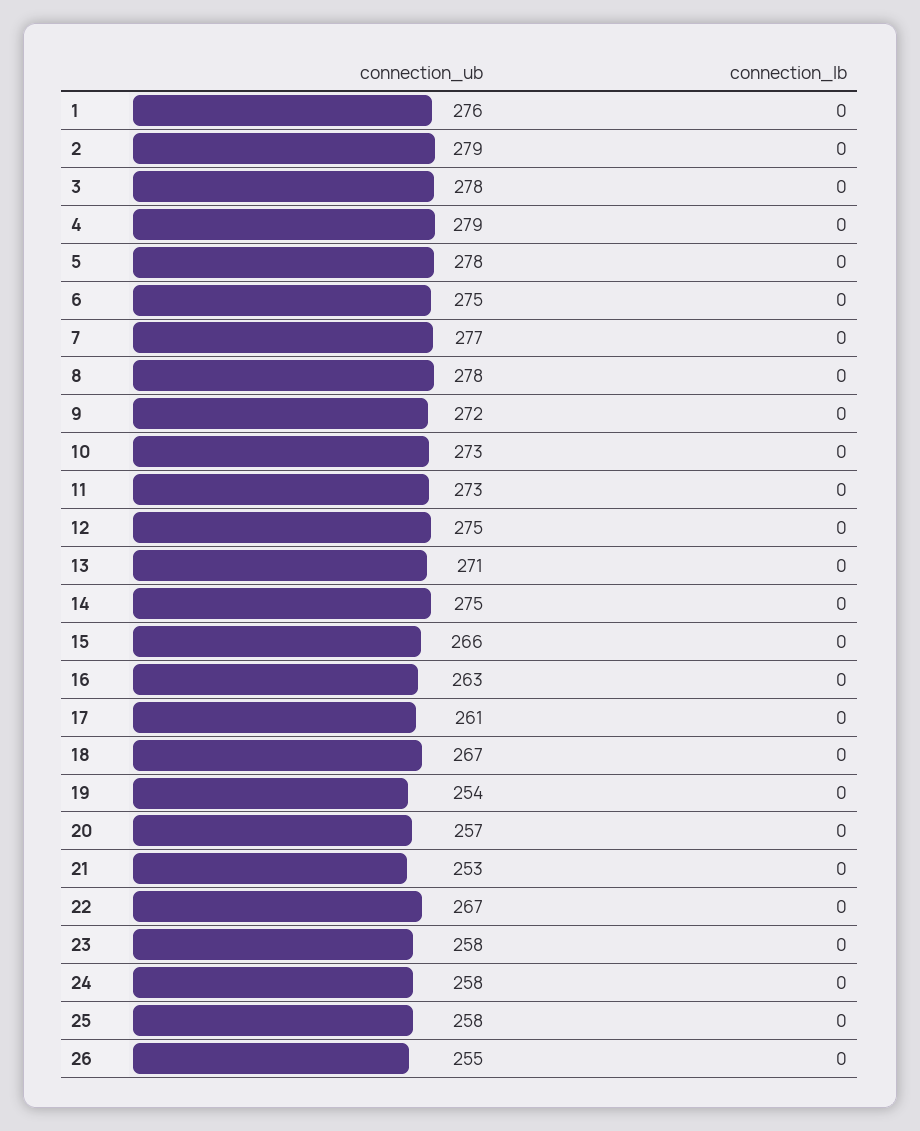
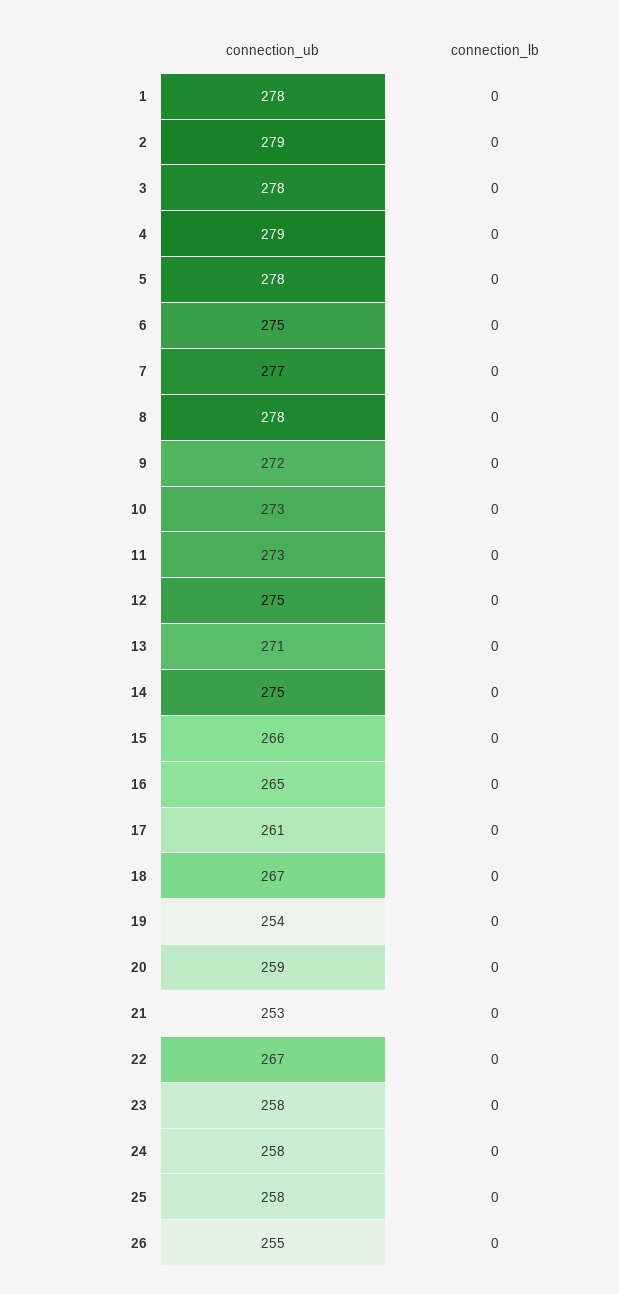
  {
    "connection_ub": {
-     "1": 276,
+     "1": 278,
      "2": 279,
      "3": 278,
      "4": 279,
      "5": 278,
      "6": 275,
      "7": 277,
      "8": 278,
      "9": 272,
      "10": 273,
      "11": 273,
      "12": 275,
      "13": 271,
      "14": 275,
      "15": 266,
-     "16": 263,
+     "16": 265,
      "17": 261,
      "18": 267,
      "19": 254,
-     "20": 257,
+     "20": 259,
      "21": 253,
      "22": 267,
      "23": 258,
      "24": 258,
      "25": 258,
      "26": 255
    },
    "connection_lb": {
      "1": 0,
      "2": 0,
      "3": 0,
      "4": 0,
      "5": 0,
      "6": 0,
      "7": 0,
      "8": 0,
      "9": 0,
      "10": 0,
      "11": 0,
      "12": 0,
      "13": 0,
      "14": 0,
      "15": 0,
      "16": 0,
      "17": 0,
      "18": 0,
      "19": 0,
      "20": 0,
      "21": 0,
      "22": 0,
      "23": 0,
      "24": 0,
      "25": 0,
      "26": 0
    }
  }

